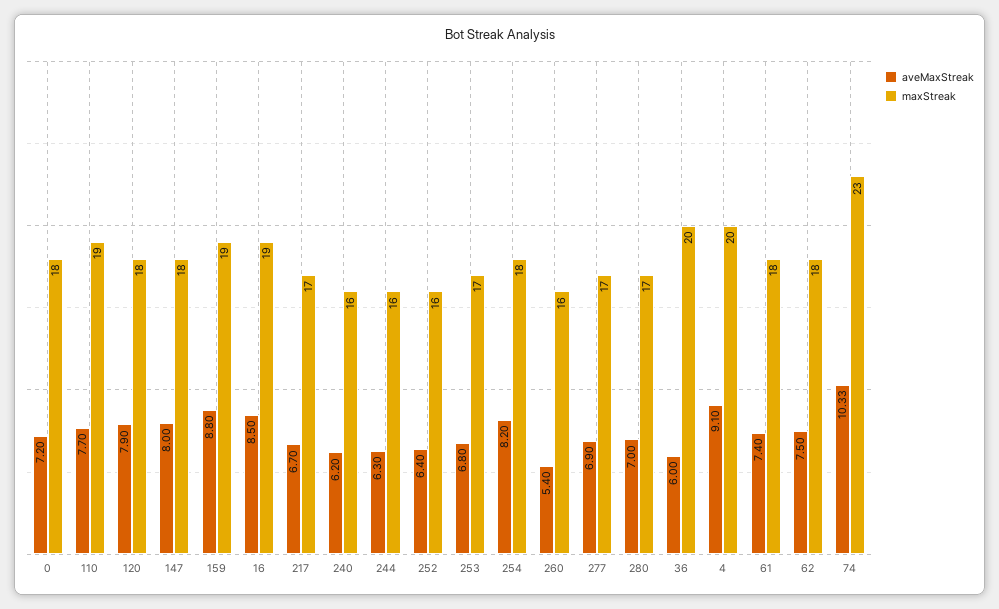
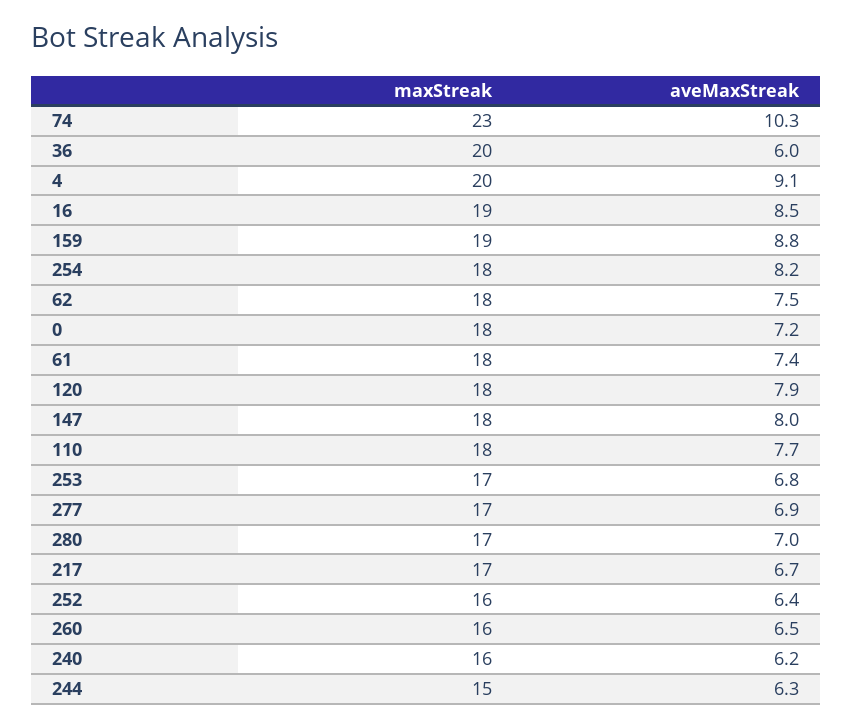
  {
    "aveMaxStreak": {
      "0": 7.2,
      "110": 7.7,
      "120": 7.9,
      "147": 8,
      "159": 8.8,
      "16": 8.5,
      "217": 6.7,
      "240": 6.2,
      "244": 6.3,
      "252": 6.4,
      "253": 6.8,
      "254": 8.2,
-     "260": 5.4,
+     "260": 6.5,
      "277": 6.9,
      "280": 7,
      "36": 6,
      "4": 9.1,
      "61": 7.4,
      "62": 7.5,
      "74": 10.33
    },
    "maxStreak": {
      "0": 18,
-     "110": 19,
+     "110": 18,
      "120": 18,
      "147": 18,
      "159": 19,
      "16": 19,
      "217": 17,
      "240": 16,
-     "244": 16,
+     "244": 15,
      "252": 16,
      "253": 17,
      "254": 18,
      "260": 16,
      "277": 17,
      "280": 17,
      "36": 20,
      "4": 20,
      "61": 18,
      "62": 18,
      "74": 23
    }
  }

